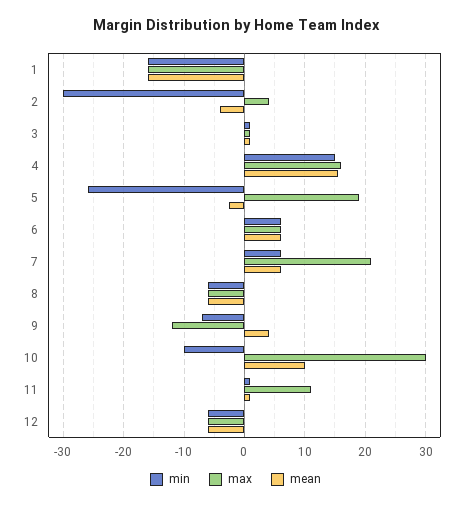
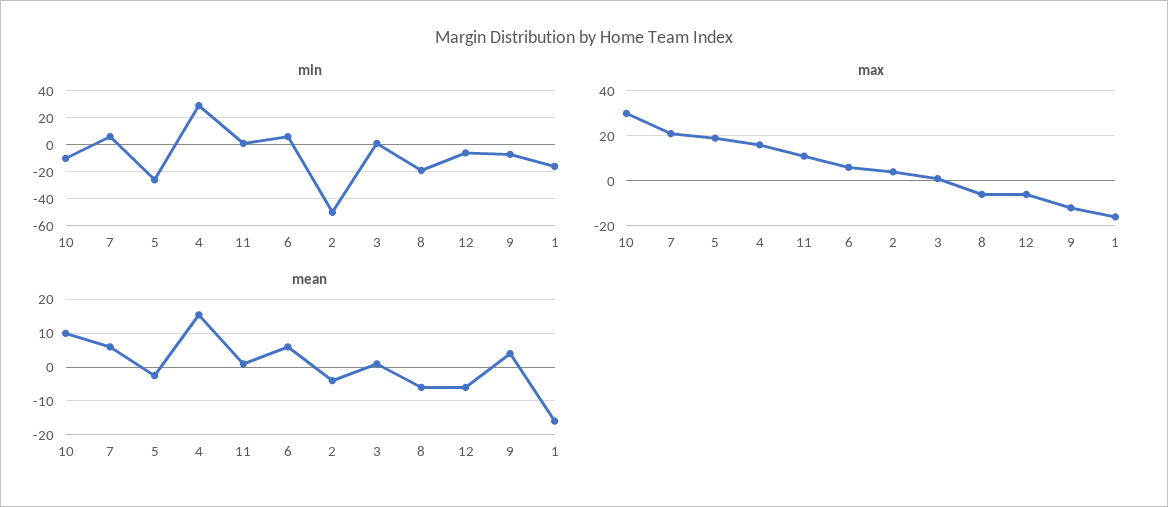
  {
    "min": {
      "1": -16,
-     "2": -30,
+     "2": -50,
      "3": 1,
-     "4": 15,
+     "4": 30,
      "5": -26,
      "6": 6,
      "7": 6,
-     "8": -6,
+     "8": -20,
      "9": -7,
      "10": -10,
      "11": 1,
      "12": -6
    },
    "max": {
      "1": -16,
      "2": 4,
      "3": 1,
      "4": 16,
      "5": 19,
      "6": 6,
      "7": 21,
      "8": -6,
      "9": -12,
      "10": 30,
      "11": 11,
      "12": -6
    },
    "mean": {
      "1": -16,
      "2": -4,
      "3": 1,
      "4": 16,
      "5": -3,
      "6": 6,
      "7": 6,
      "8": -6,
      "9": 4,
      "10": 10,
      "11": 1,
      "12": -6
    }
  }

